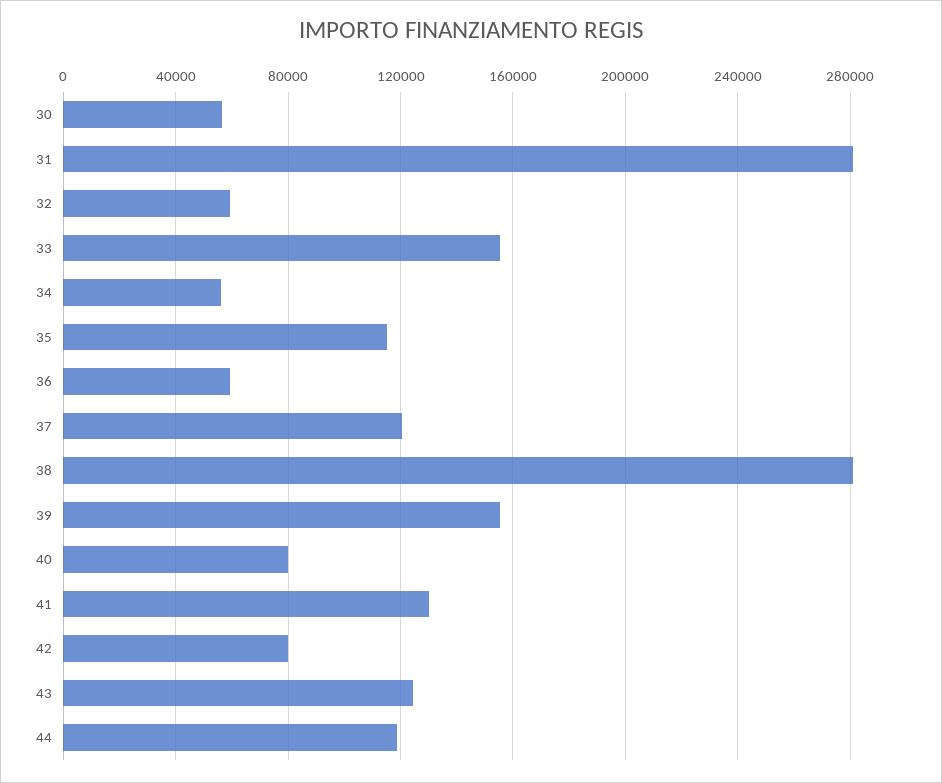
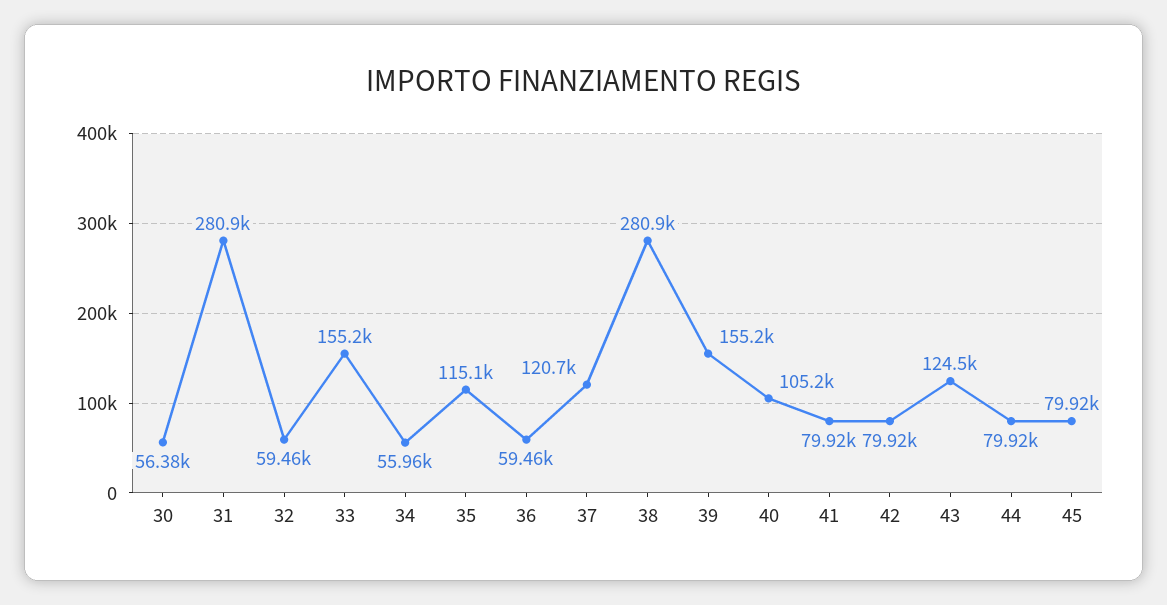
  {
    "30": 56380,
    "31": 280900,
    "32": 59460,
    "33": 155200,
    "34": 55960,
    "35": 115100,
    "36": 59460,
    "37": 120700,
    "38": 280900,
    "39": 155200,
-   "40": 80000,
+   "40": 105200,
-   "41": 130000,
+   "41": 79920,
    "42": 79920,
    "43": 124500,
-   "44": 120000
+   "44": 79920,
+   "45": 79920
  }

